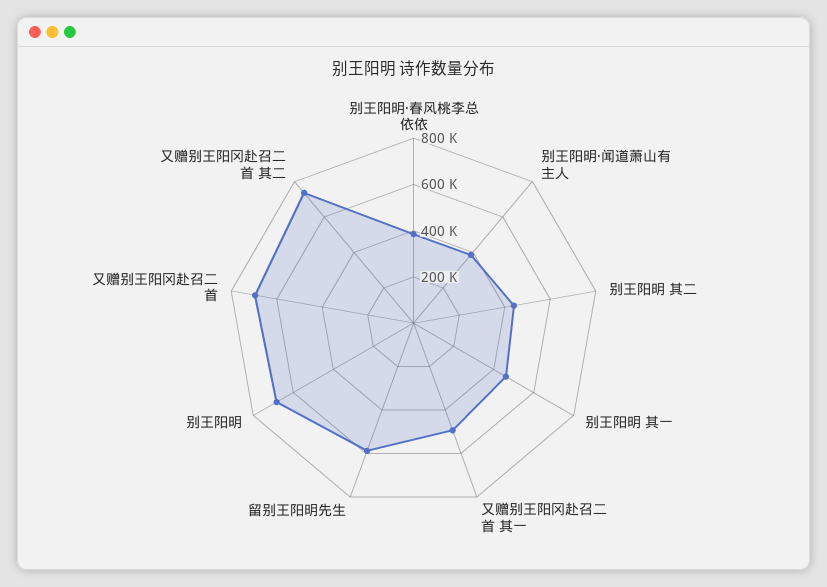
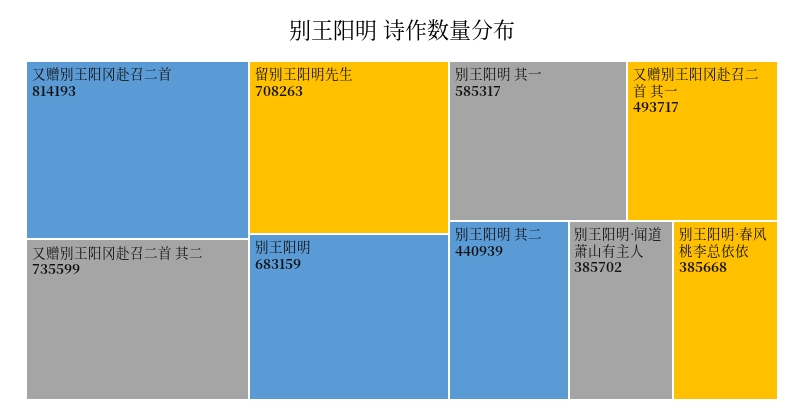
  {
    "别王阳明·春风桃李总依依": 385668,
    "别王阳明·闻道萧山有主人": 385702,
    "别王阳明 其二": 440939,
-   "别王阳明 其一": 450000,
+   "别王阳明 其一": 585317,
    "又赠别王阳冈赴召二首 其一": 493717,
-   "留别王阳明先生": 600000,
+   "留别王阳明先生": 708263,
    "别王阳明": 683159,
-   "又赠别王阳冈赴召二首": 700000,
+   "又赠别王阳冈赴召二首": 814193,
    "又赠别王阳冈赴召二首 其二": 735599
  }

